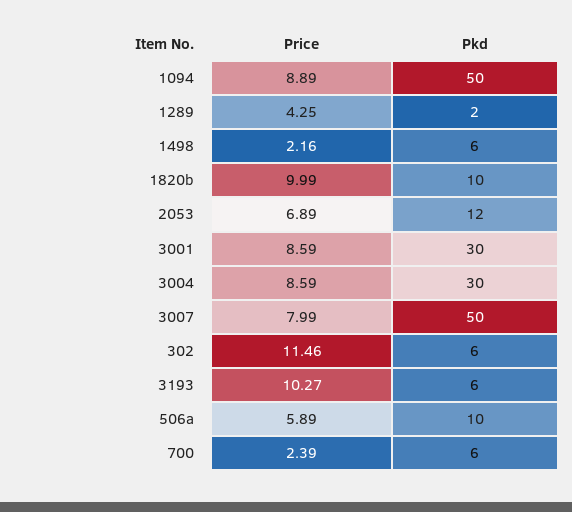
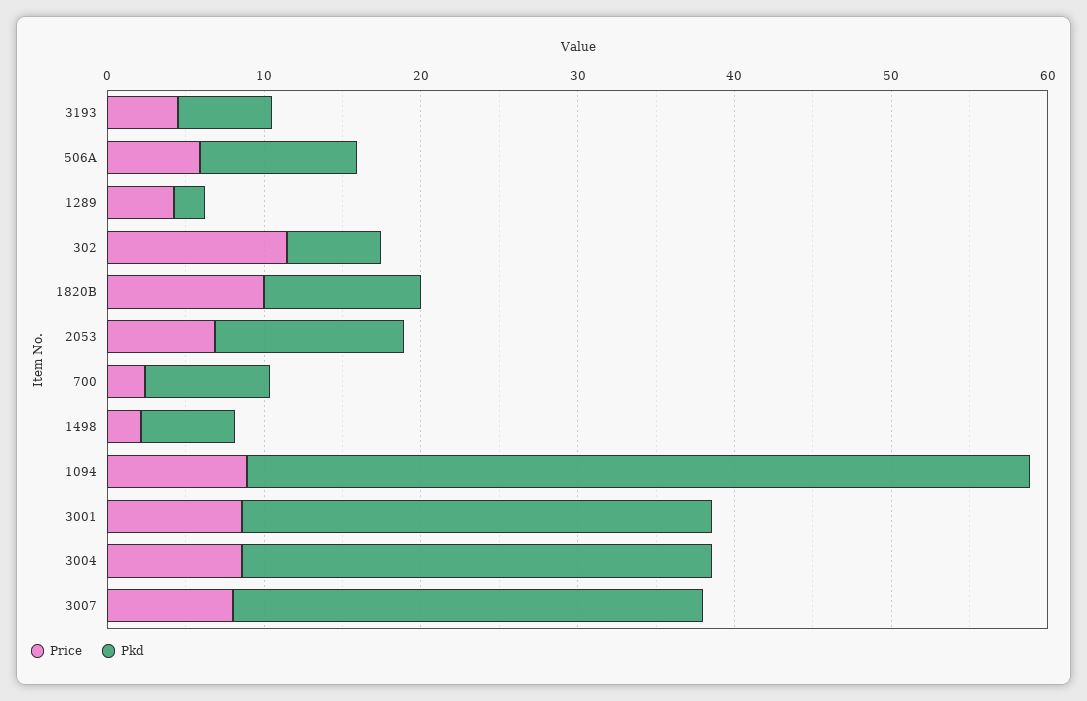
  {
    "Price": {
      "1094": 8.89,
      "1289": 4.25,
      "1498": 2.16,
      "1820b": 9.99,
      "2053": 6.89,
      "3001": 8.59,
      "3004": 8.59,
      "3007": 7.99,
      "302": 11.46,
-     "3193": 10.27,
+     "3193": 4,
      "506a": 5.89,
      "700": 2.39
    },
    "Pkd": {
      "1094": 50,
      "1289": 2,
      "1498": 6,
      "1820b": 10,
      "2053": 12,
      "3001": 30,
      "3004": 30,
-     "3007": 50,
+     "3007": 30,
      "302": 6,
      "3193": 6,
      "506a": 10,
-     "700": 6
+     "700": 8
    }
  }

